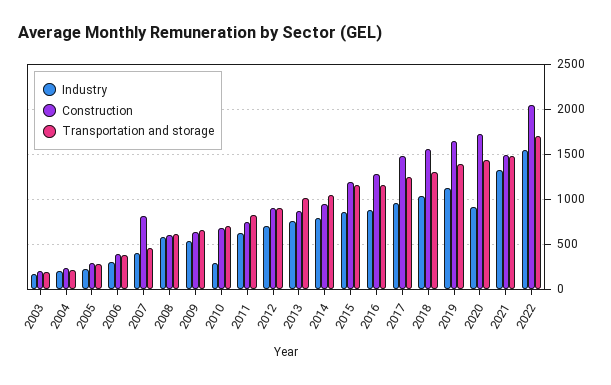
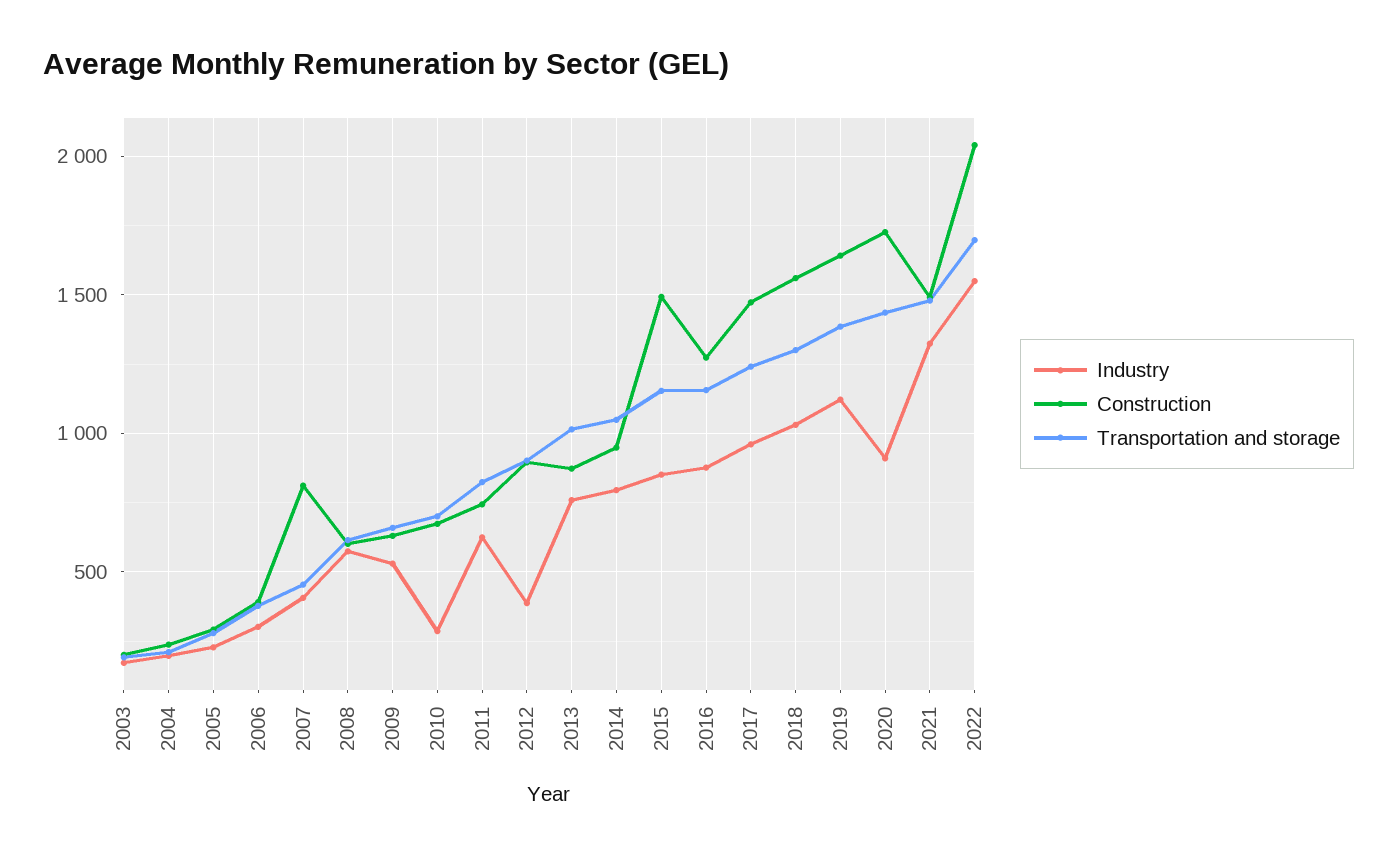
  {
    "Industry": {
      "2003": 150,
      "2004": 200,
      "2005": 250,
      "2006": 300,
      "2007": 400,
      "2008": 550,
      "2009": 550,
      "2010": 300,
      "2011": 600,
-     "2012": 700,
+     "2012": 400,
      "2013": 750,
      "2014": 800,
      "2015": 850,
      "2016": 900,
      "2017": 950,
      "2018": 1050,
      "2019": 1100,
      "2020": 900,
      "2021": 1300,
      "2022": 1550
    },
    "Construction": {
      "2003": 200,
      "2004": 250,
      "2005": 300,
      "2006": 400,
      "2007": 800,
      "2008": 600,
      "2009": 650,
      "2010": 650,
      "2011": 750,
      "2012": 900,
      "2013": 850,
      "2014": 950,
-     "2015": 1200,
+     "2015": 1500,
      "2016": 1250,
      "2017": 1450,
      "2018": 1550,
      "2019": 1650,
      "2020": 1750,
      "2021": 1500,
      "2022": 2050
    },
    "Transportation and storage": {
      "2003": 200,
      "2004": 200,
      "2005": 300,
      "2006": 400,
      "2007": 450,
      "2008": 600,
      "2009": 650,
      "2010": 700,
      "2011": 800,
      "2012": 900,
      "2013": 1000,
      "2014": 1050,
      "2015": 1150,
      "2016": 1150,
      "2017": 1250,
      "2018": 1300,
      "2019": 1400,
      "2020": 1450,
      "2021": 1500,
      "2022": 1700
    }
  }

